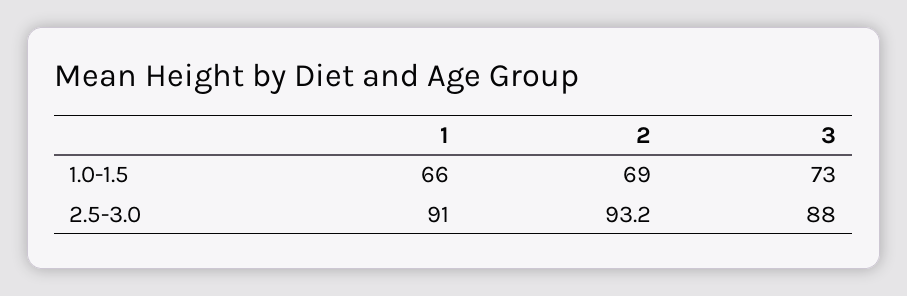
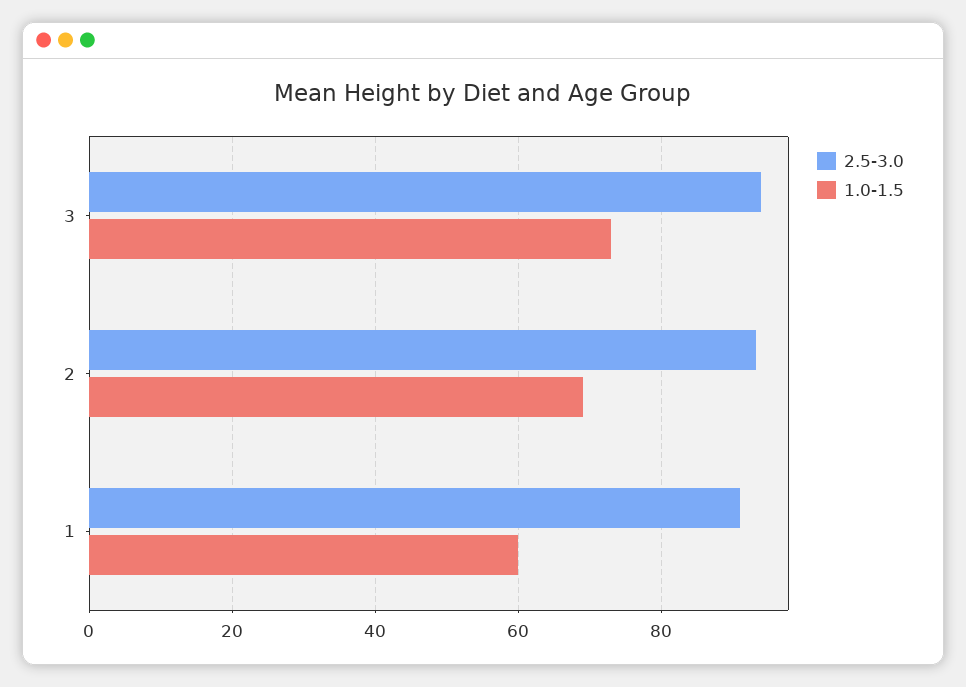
  {
    "1.0-1.5": {
-     "1": 66,
+     "1": 60,
      "2": 69,
      "3": 73
    },
    "2.5-3.0": {
      "1": 91,
      "2": 93.2,
-     "3": 88
+     "3": 94
    }
  }

